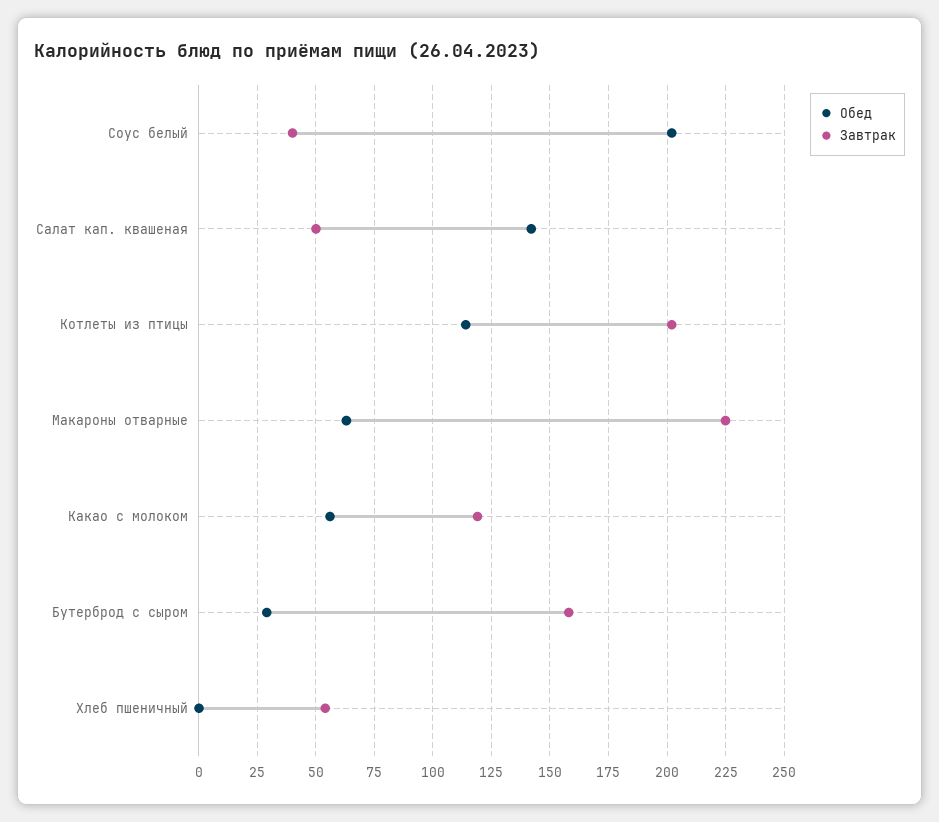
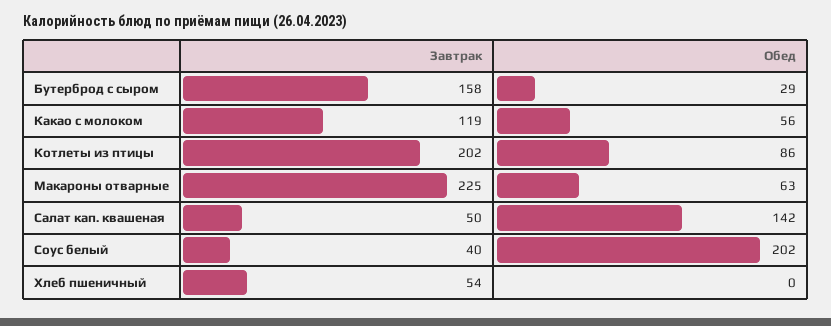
  {
    "Обед": {
      "Соус белый": 202,
      "Салат кап. квашеная": 142,
-     "Котлеты из птицы": 115,
+     "Котлеты из птицы": 86,
      "Макароны отварные": 63,
      "Какао с молоком": 56,
      "Бутерброд с сыром": 29,
      "Хлеб пшеничный": 0
    },
    "Завтрак": {
      "Соус белый": 40,
      "Салат кап. квашеная": 50,
      "Котлеты из птицы": 202,
      "Макароны отварные": 225,
      "Какао с молоком": 119,
      "Бутерброд с сыром": 158,
      "Хлеб пшеничный": 54
    }
  }

